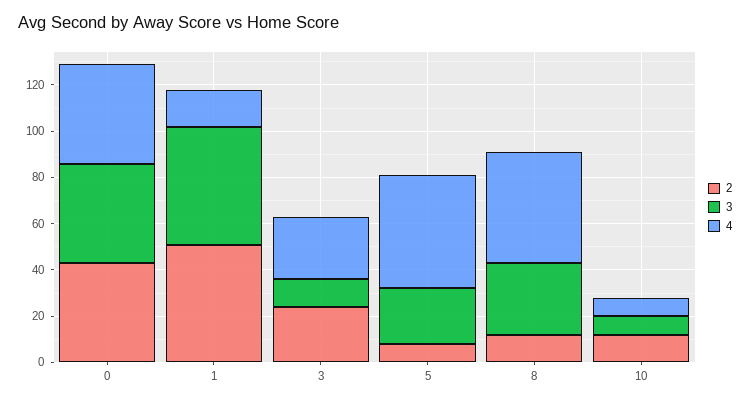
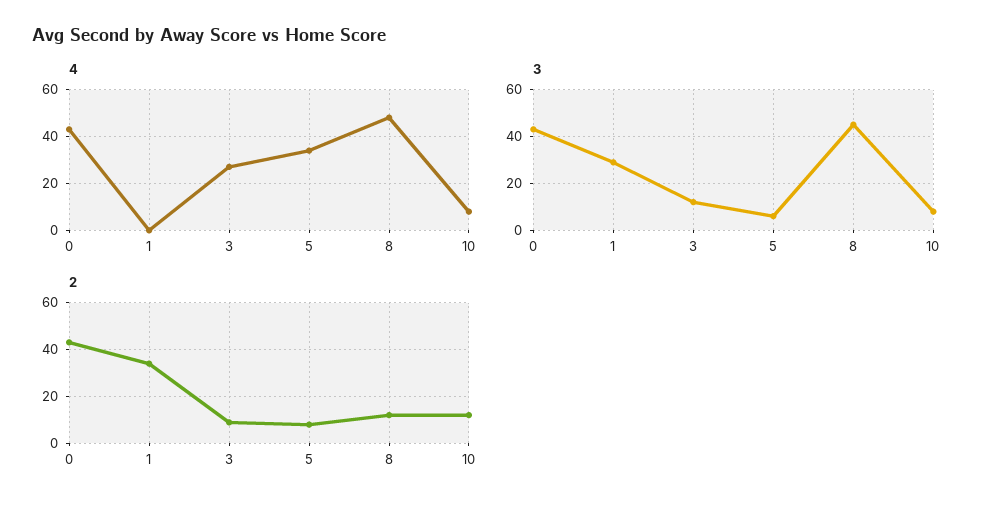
  {
    "2": {
      "0": 45,
-     "1": 50,
+     "1": 35,
-     "3": 25,
+     "3": 10,
      "5": 10,
      "8": 10,
      "10": 10
    },
    "3": {
      "0": 45,
-     "1": 50,
+     "1": 30,
      "3": 10,
-     "5": 25,
+     "5": 5,
-     "8": 30,
+     "8": 45,
      "10": 10
    },
    "4": {
      "0": 45,
-     "1": 15,
+     "1": 0,
      "3": 25,
-     "5": 50,
+     "5": 35,
      "8": 50,
      "10": 10
    }
  }

